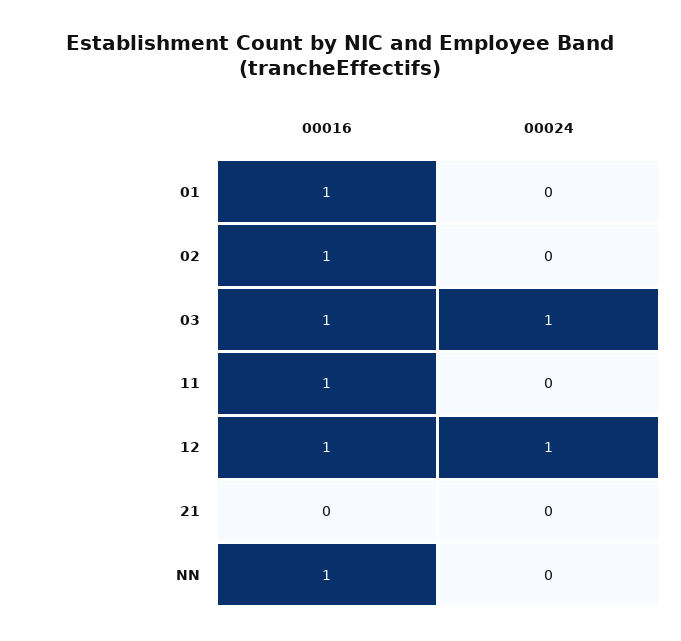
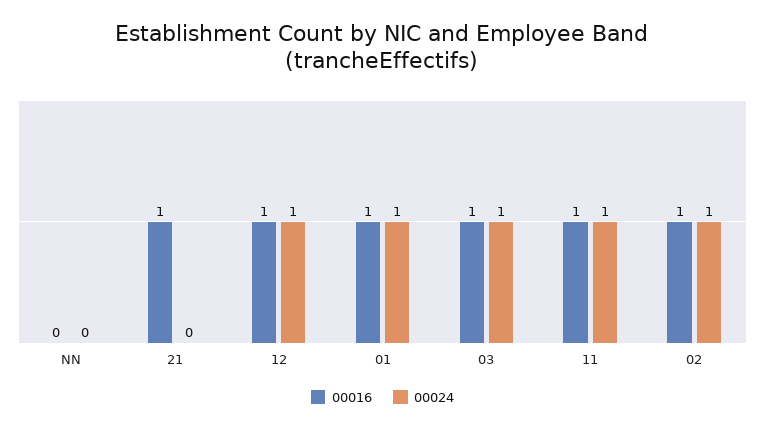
  {
    "00016": {
      "01": 1,
      "02": 1,
      "03": 1,
      "11": 1,
      "12": 1,
-     "21": 0,
+     "21": 1,
-     "NN": 1
+     "NN": 0
    },
    "00024": {
-     "01": 0,
+     "01": 1,
-     "02": 0,
+     "02": 1,
      "03": 1,
-     "11": 0,
+     "11": 1,
      "12": 1,
      "21": 0,
      "NN": 0
    }
  }

